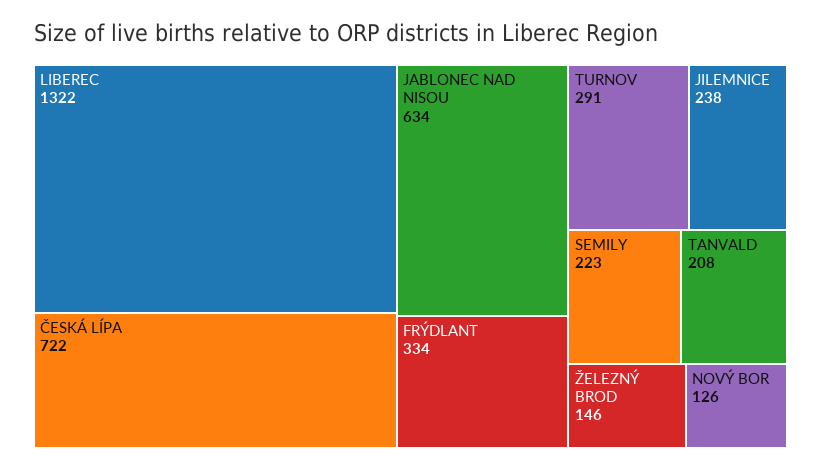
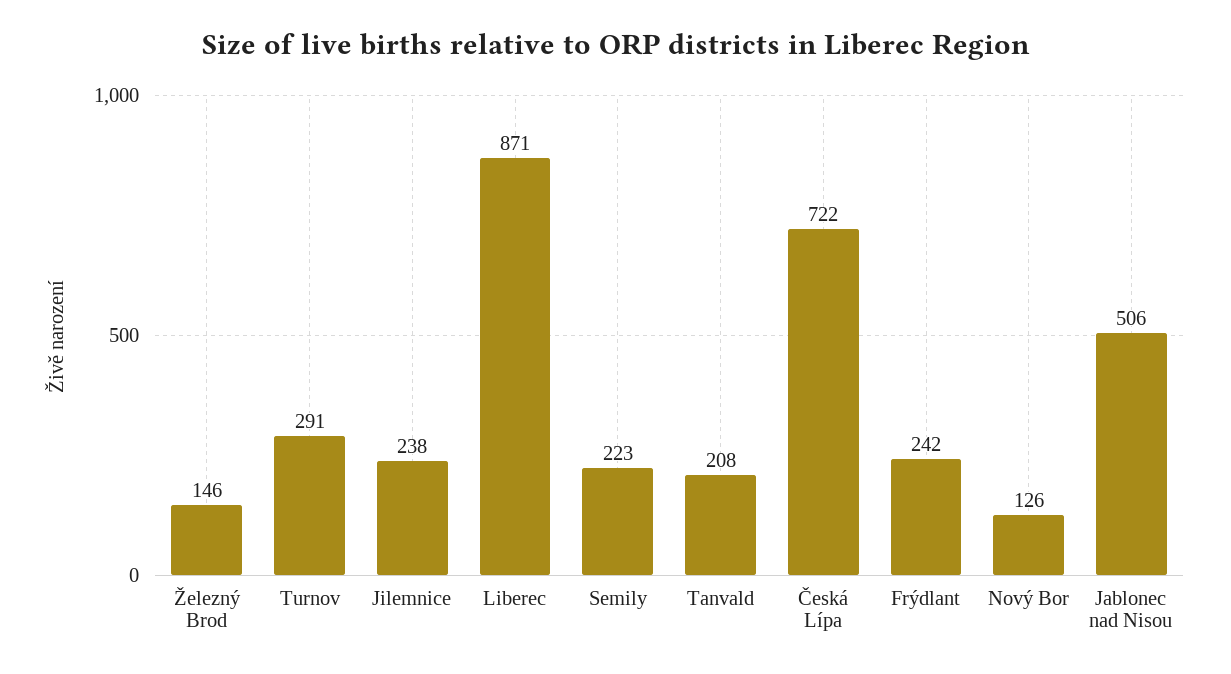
  {
-   "LIBEREC": 1322,
+   "LIBEREC": 871,
    "ČESKÁ LÍPA": 722,
-   "JABLONEC NAD NISOU": 634,
+   "JABLONEC NAD NISOU": 506,
-   "FRÝDLANT": 334,
+   "FRÝDLANT": 242,
    "TURNOV": 291,
    "JILEMNICE": 238,
    "SEMILY": 223,
    "TANVALD": 208,
    "ŽELEZNÝ BROD": 146,
    "NOVÝ BOR": 126
  }

